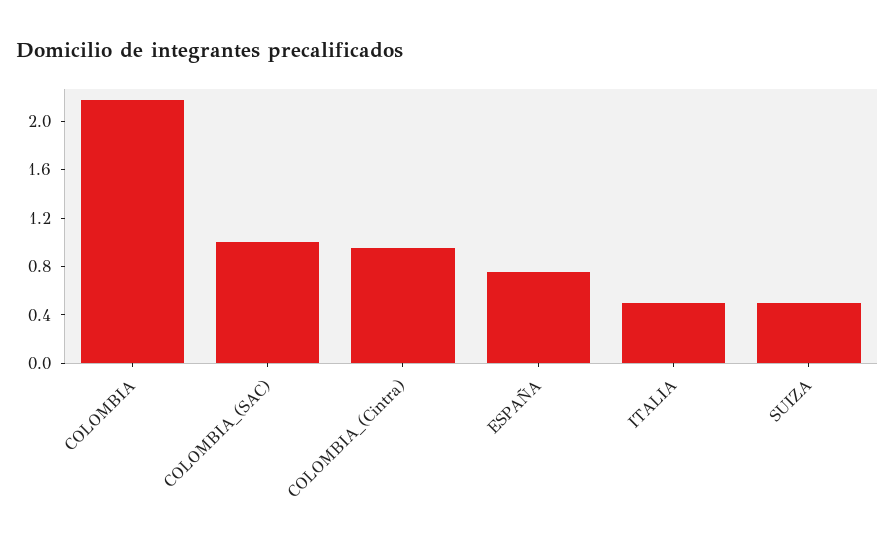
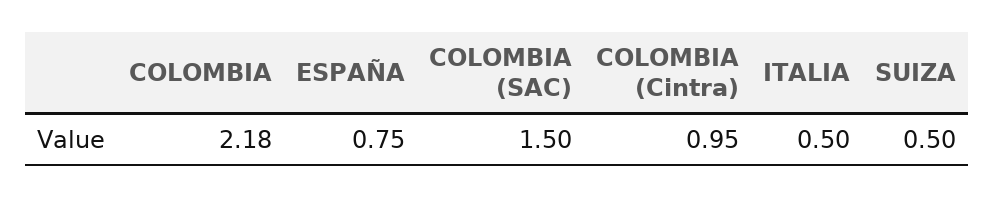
  {
    "COLOMBIA": 2.18,
-   "COLOMBIA_(SAC)": 1,
+   "COLOMBIA_(SAC)": 1.5,
    "COLOMBIA_(Cintra)": 0.95,
    "ESPAÑA": 0.75,
    "ITALIA": 0.5,
    "SUIZA": 0.5
  }

